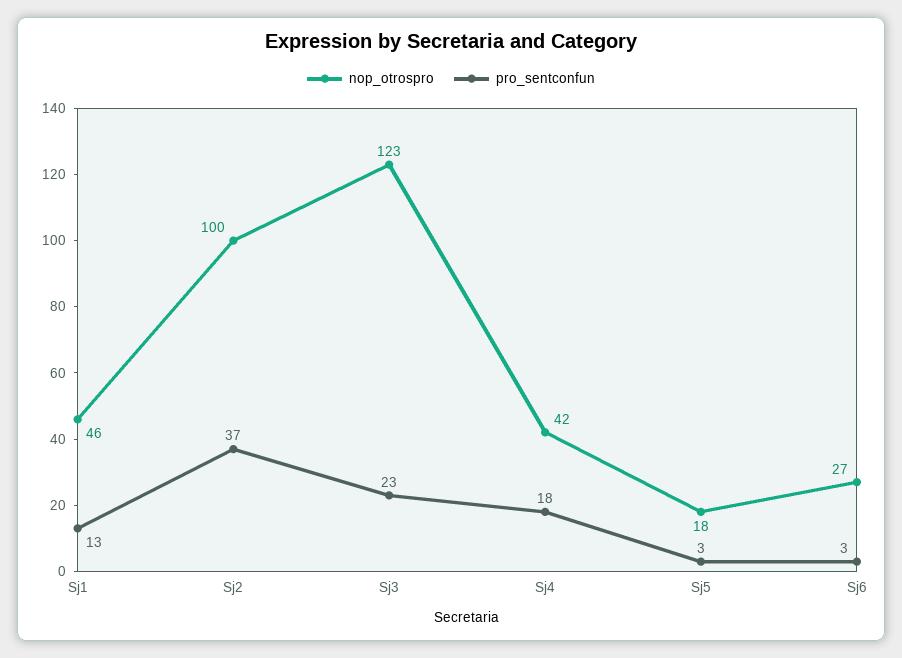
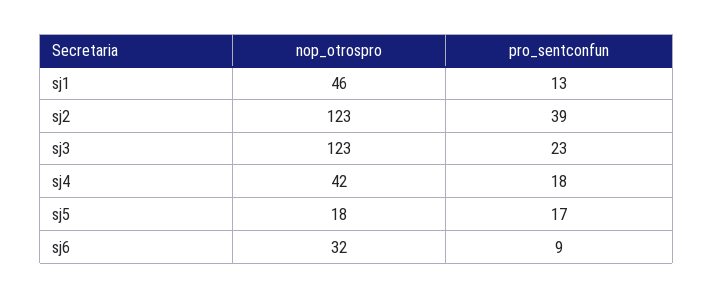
  {
    "nop_otrospro": {
      "Sj1": 46,
-     "Sj2": 100,
+     "Sj2": 123,
      "Sj3": 123,
      "Sj4": 42,
      "Sj5": 18,
-     "Sj6": 27
+     "Sj6": 32
    },
    "pro_sentconfun": {
      "Sj1": 13,
-     "Sj2": 37,
+     "Sj2": 39,
      "Sj3": 23,
      "Sj4": 18,
-     "Sj5": 3,
+     "Sj5": 17,
-     "Sj6": 3
+     "Sj6": 9
    }
  }

